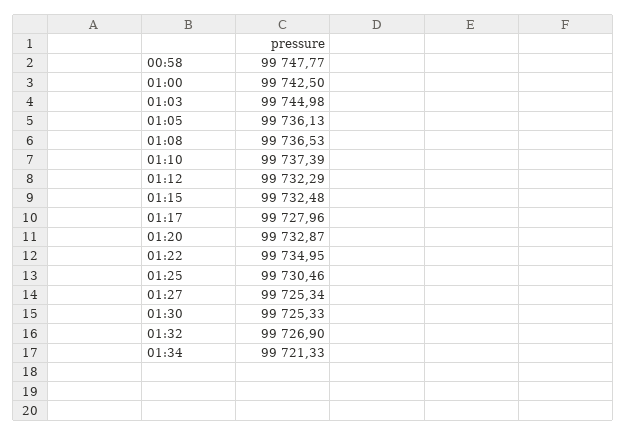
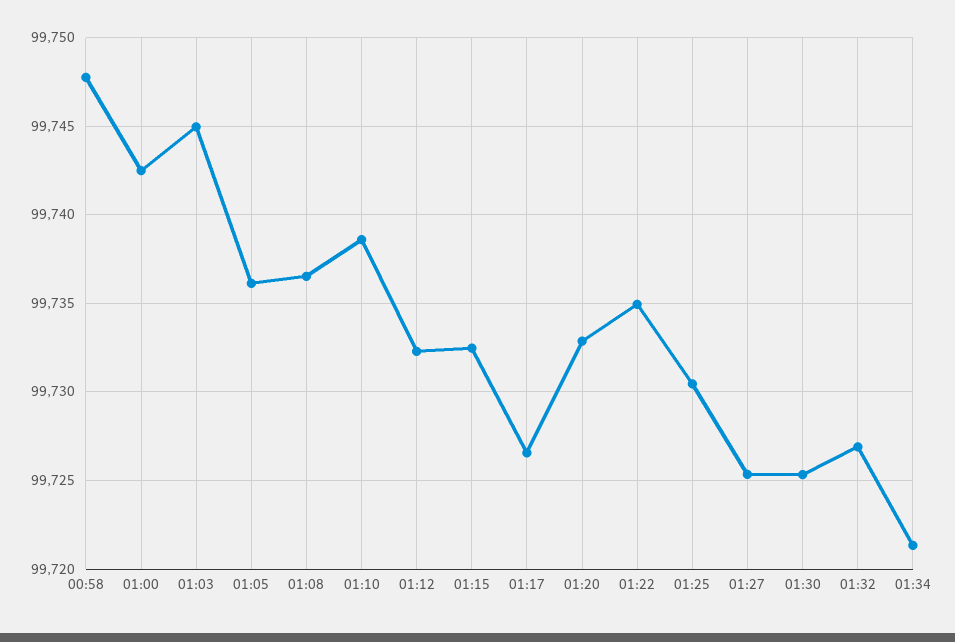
  {
    "00:58": 99747.77,
    "01:00": 99742.5,
    "01:03": 99744.98,
    "01:05": 99736.13,
    "01:08": 99736.53,
-   "01:10": 99737.39,
+   "01:10": 99738.5,
    "01:12": 99732.29,
    "01:15": 99732.48,
-   "01:17": 99727.96,
+   "01:17": 99726.5,
    "01:20": 99732.87,
    "01:22": 99734.95,
    "01:25": 99730.46,
    "01:27": 99725.34,
    "01:30": 99725.33,
    "01:32": 99726.9,
    "01:34": 99721.33
  }

